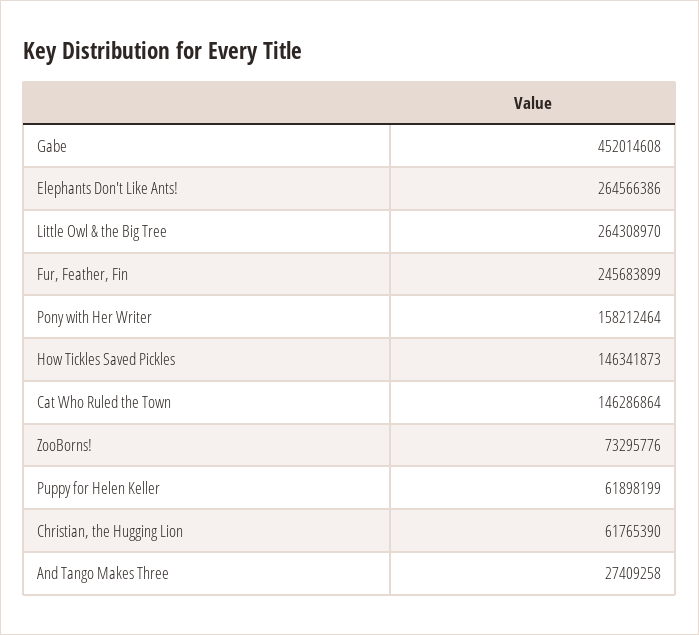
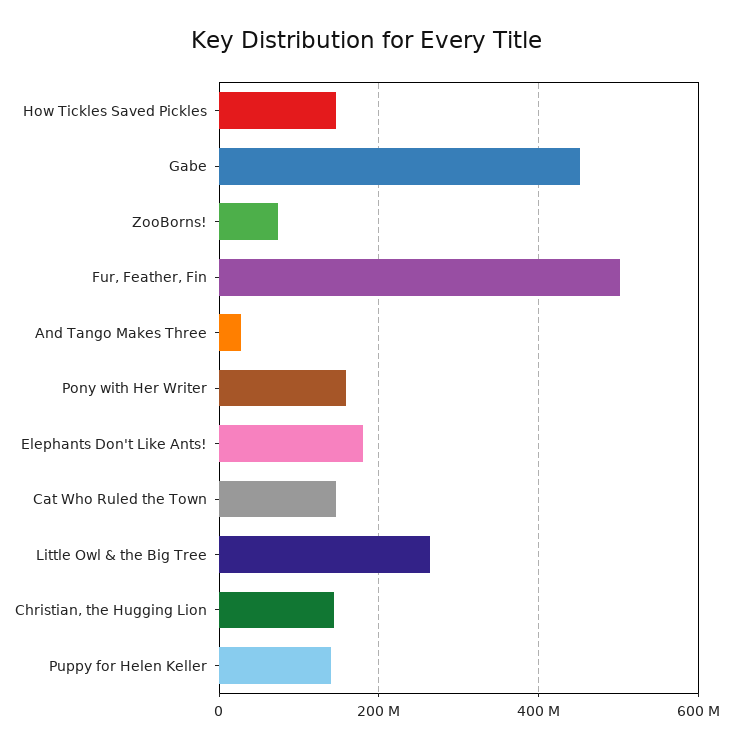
  {
    "Gabe": 452014608,
-   "Elephants Don't Like Ants!": 264566386,
+   "Elephants Don't Like Ants!": 180000000,
    "Little Owl & the Big Tree": 264308970,
-   "Fur, Feather, Fin": 245683899,
+   "Fur, Feather, Fin": 500000000,
    "Pony with Her Writer": 158212464,
    "How Tickles Saved Pickles": 146341873,
    "Cat Who Ruled the Town": 146286864,
    "ZooBorns!": 73295776,
-   "Puppy for Helen Keller": 61898199,
+   "Puppy for Helen Keller": 140000000,
-   "Christian, the Hugging Lion": 61765390,
+   "Christian, the Hugging Lion": 140000000,
    "And Tango Makes Three": 27409258
  }

